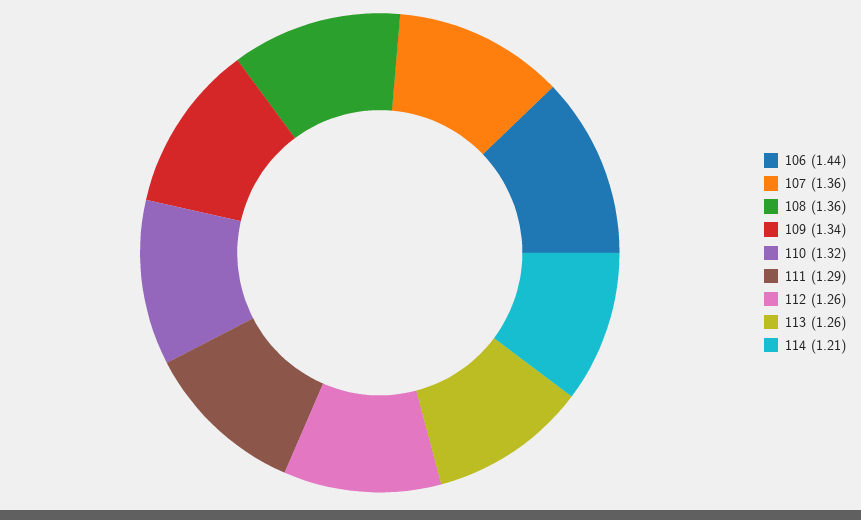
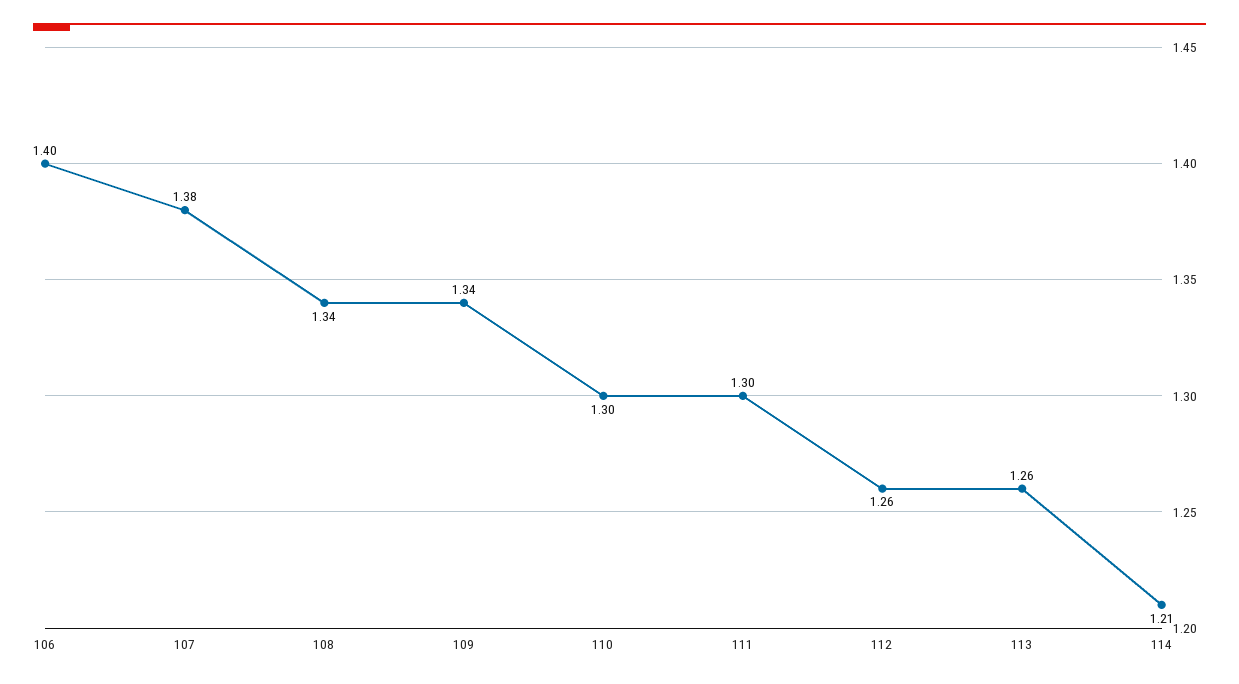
  {
-   "106": 1.44,
+   "106": 1.4,
-   "107": 1.36,
+   "107": 1.38,
-   "108": 1.36,
+   "108": 1.34,
    "109": 1.34,
-   "110": 1.32,
+   "110": 1.3,
-   "111": 1.29,
+   "111": 1.3,
    "112": 1.26,
    "113": 1.26,
    "114": 1.21
  }

